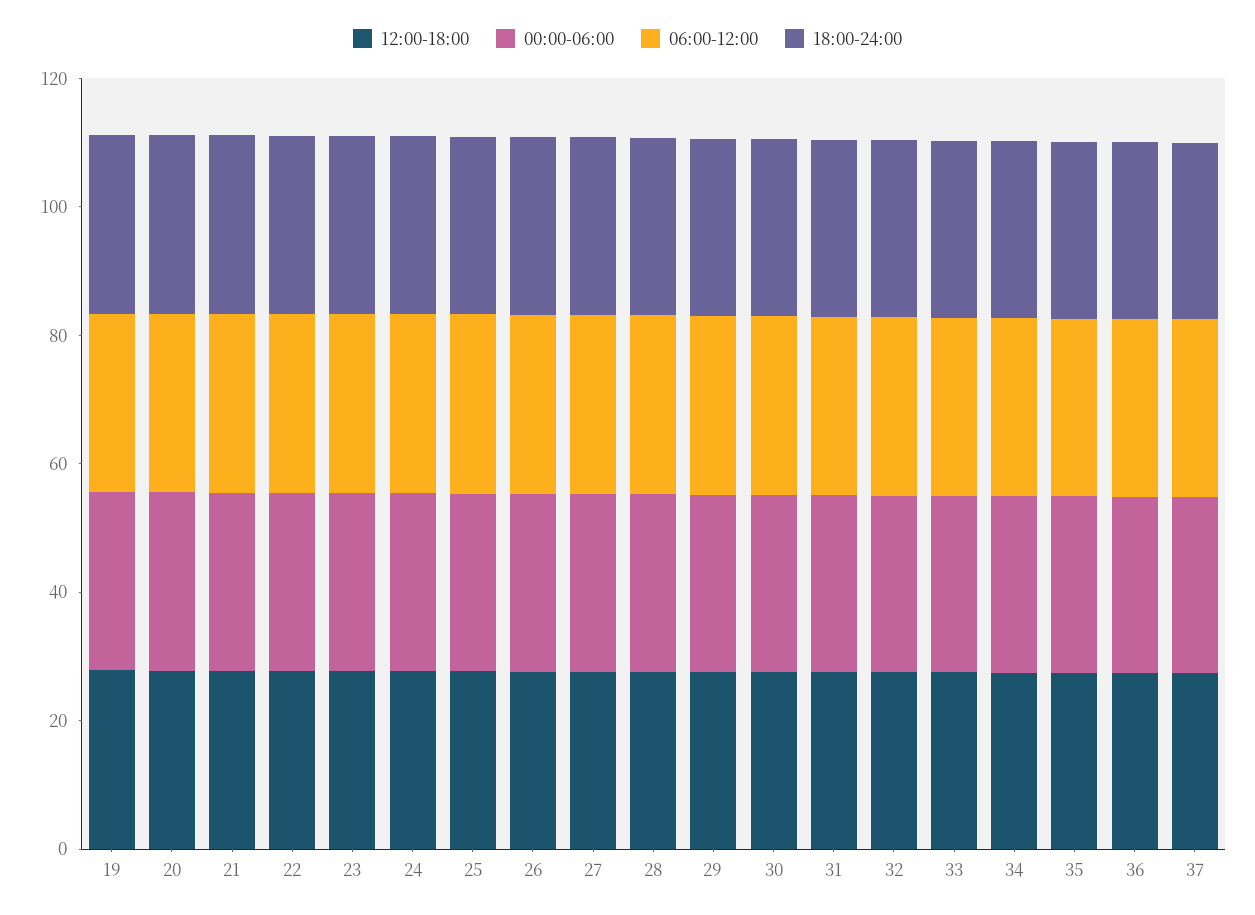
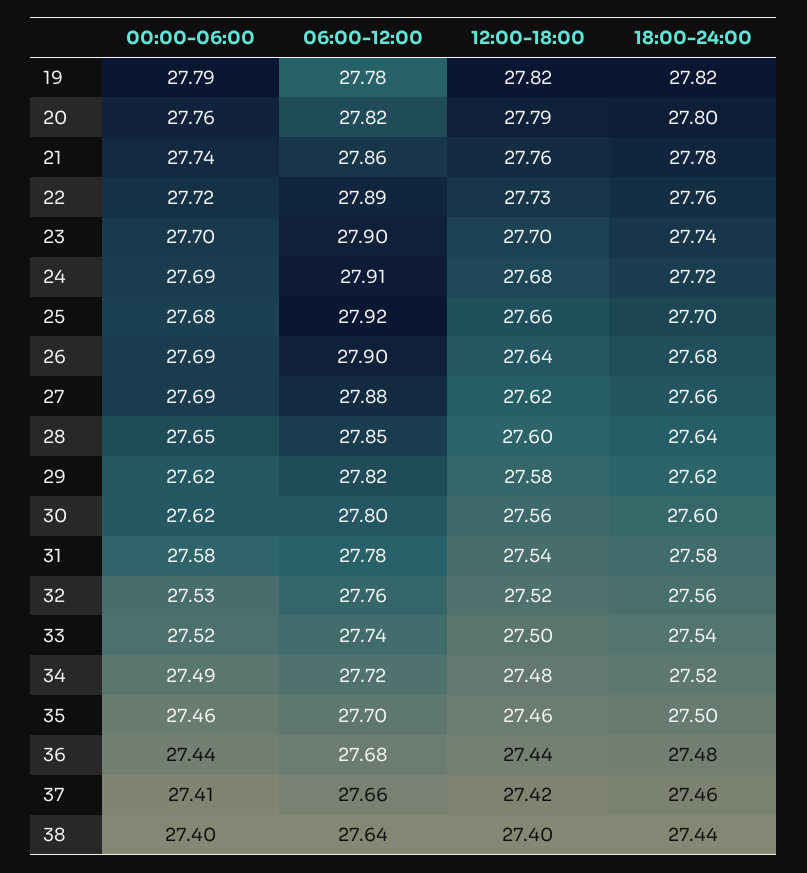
  {
    "12:00-18:00": {
      "19": 27.82,
      "20": 27.79,
      "21": 27.76,
      "22": 27.73,
      "23": 27.7,
      "24": 27.68,
      "25": 27.66,
      "26": 27.64,
      "27": 27.62,
      "28": 27.6,
      "29": 27.58,
      "30": 27.56,
      "31": 27.54,
      "32": 27.52,
      "33": 27.5,
      "34": 27.48,
      "35": 27.46,
      "36": 27.44,
-     "37": 27.42
+     "37": 27.42,
+     "38": 27.4
    },
    "00:00-06:00": {
      "19": 27.79,
      "20": 27.76,
      "21": 27.74,
      "22": 27.72,
      "23": 27.7,
      "24": 27.69,
      "25": 27.68,
      "26": 27.69,
      "27": 27.69,
      "28": 27.65,
      "29": 27.62,
      "30": 27.62,
      "31": 27.58,
      "32": 27.53,
      "33": 27.52,
      "34": 27.49,
      "35": 27.46,
      "36": 27.44,
-     "37": 27.41
+     "37": 27.41,
+     "38": 27.4
    },
    "06:00-12:00": {
      "19": 27.78,
      "20": 27.82,
      "21": 27.86,
      "22": 27.89,
      "23": 27.9,
      "24": 27.91,
      "25": 27.92,
      "26": 27.9,
      "27": 27.88,
      "28": 27.85,
      "29": 27.82,
      "30": 27.8,
      "31": 27.78,
      "32": 27.76,
      "33": 27.74,
      "34": 27.72,
      "35": 27.7,
      "36": 27.68,
-     "37": 27.66
+     "37": 27.66,
+     "38": 27.64
    },
    "18:00-24:00": {
      "19": 27.82,
      "20": 27.8,
      "21": 27.78,
      "22": 27.76,
      "23": 27.74,
      "24": 27.72,
      "25": 27.7,
      "26": 27.68,
      "27": 27.66,
      "28": 27.64,
      "29": 27.62,
      "30": 27.6,
      "31": 27.58,
      "32": 27.56,
      "33": 27.54,
      "34": 27.52,
      "35": 27.5,
      "36": 27.48,
-     "37": 27.46
+     "37": 27.46,
+     "38": 27.44
    }
  }

